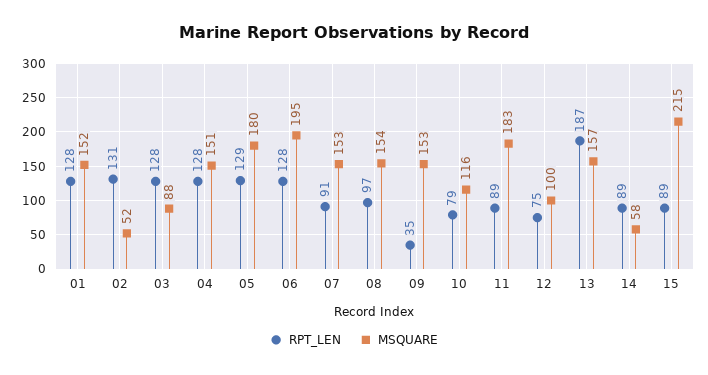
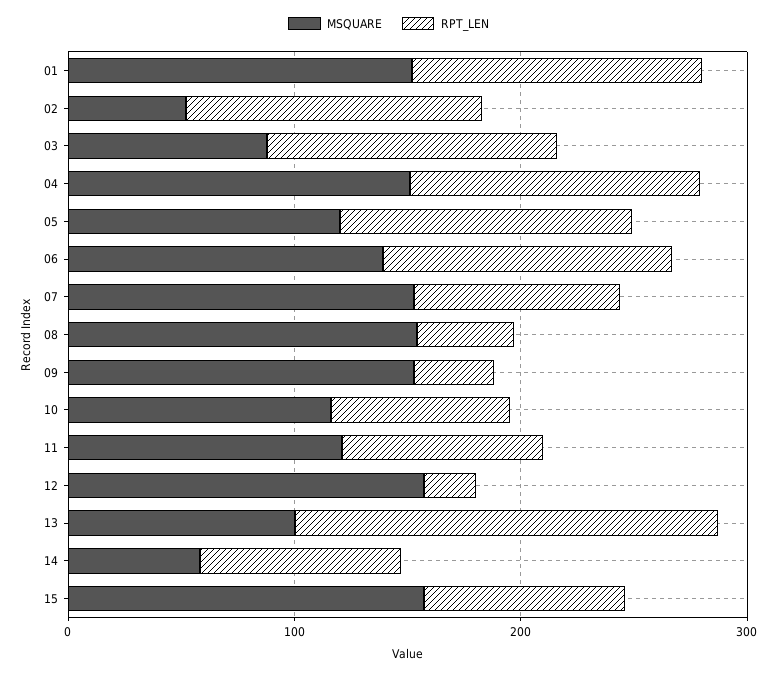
  {
    "RPT_LEN": {
      "01": 128,
      "02": 131,
      "03": 128,
      "04": 128,
      "05": 129,
      "06": 128,
      "07": 91,
-     "08": 97,
+     "08": 40,
      "09": 35,
      "10": 79,
      "11": 89,
-     "12": 75,
+     "12": 20,
      "13": 187,
      "14": 89,
      "15": 89
    },
    "MSQUARE": {
      "01": 152,
      "02": 52,
      "03": 88,
      "04": 151,
-     "05": 180,
+     "05": 120,
-     "06": 195,
+     "06": 140,
      "07": 153,
      "08": 154,
      "09": 153,
      "10": 116,
-     "11": 183,
+     "11": 120,
-     "12": 100,
+     "12": 160,
-     "13": 157,
+     "13": 100,
      "14": 58,
-     "15": 215
+     "15": 160
    }
  }

